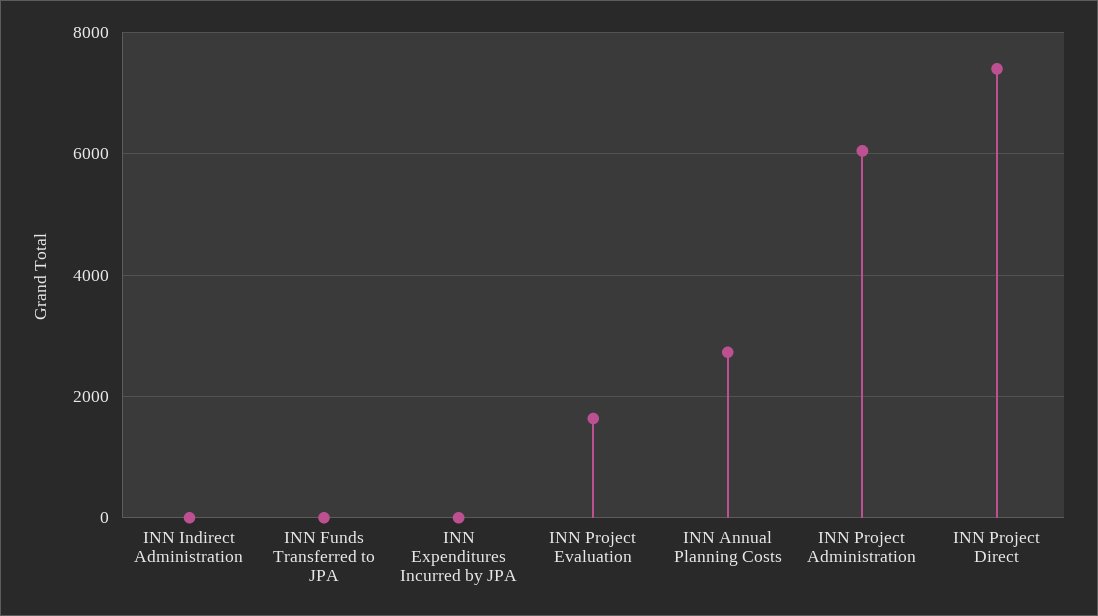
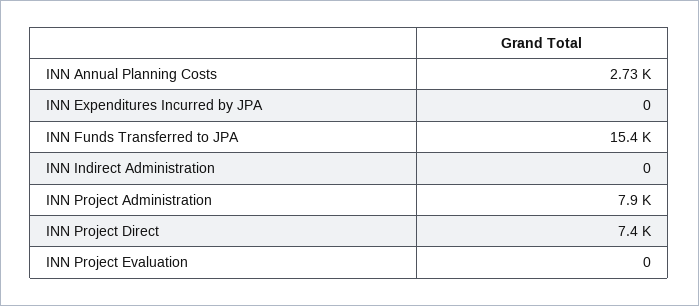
  {
    "INN Indirect Administration": 0,
-   "INN Funds Transferred to JPA": 0,
+   "INN Funds Transferred to JPA": 15400,
    "INN Expenditures Incurred by JPA": 0,
-   "INN Project Evaluation": 1600,
+   "INN Project Evaluation": 0,
    "INN Annual Planning Costs": 2730,
-   "INN Project Administration": 6000,
+   "INN Project Administration": 7900,
    "INN Project Direct": 7400
  }

